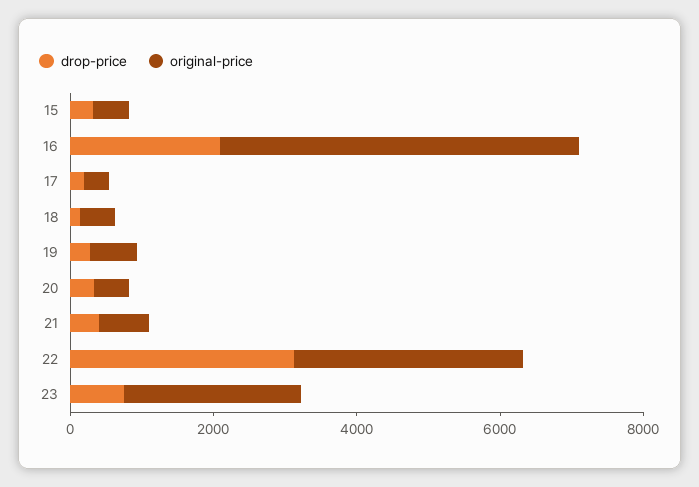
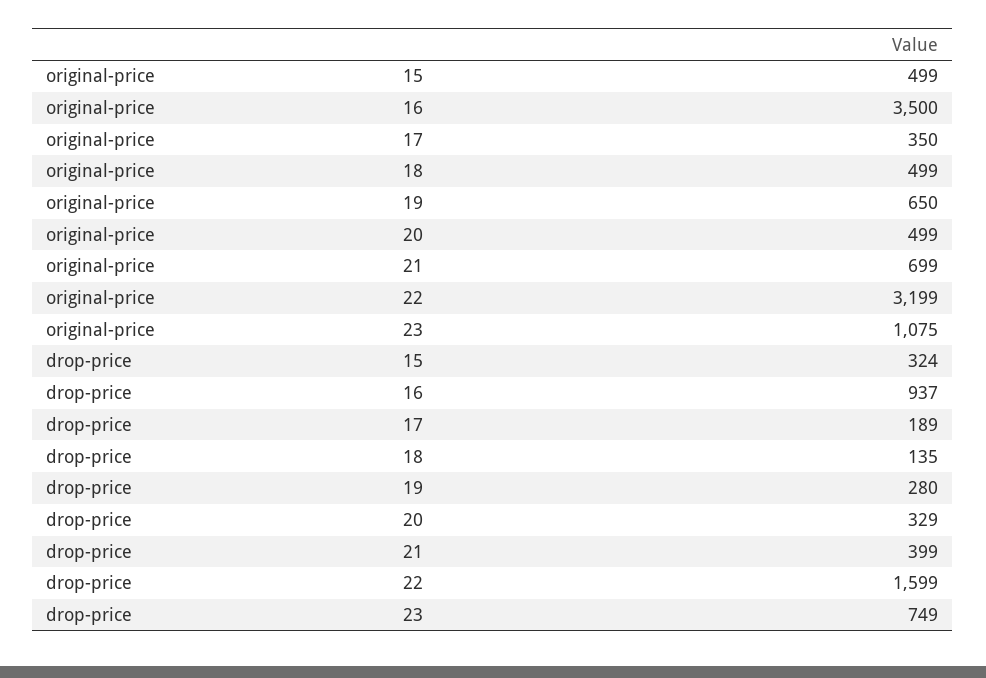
  {
    "drop-price": {
      "15": 324,
-     "16": 2000,
+     "16": 937,
      "17": 189,
      "18": 135,
      "19": 280,
      "20": 329,
      "21": 399,
-     "22": 3000,
+     "22": 1599,
      "23": 749
    },
    "original-price": {
      "15": 499,
-     "16": 5000,
+     "16": 3500,
      "17": 350,
      "18": 499,
      "19": 650,
      "20": 499,
      "21": 699,
      "22": 3199,
-     "23": 2500
+     "23": 1075
    }
  }

